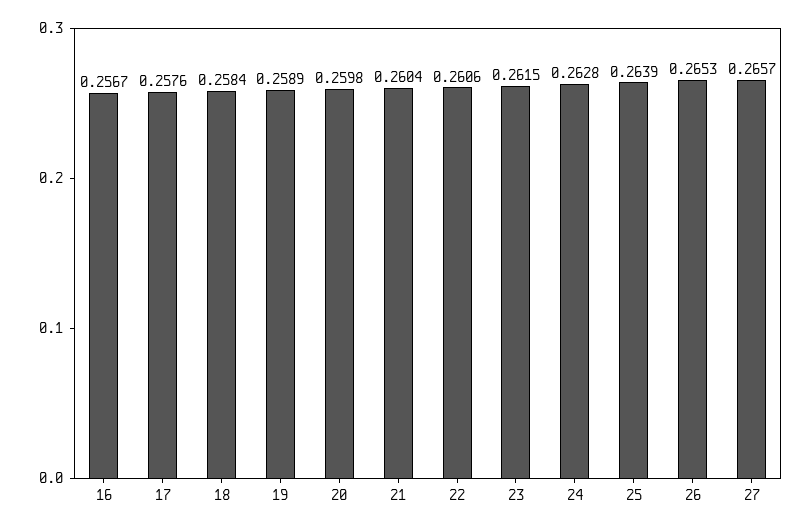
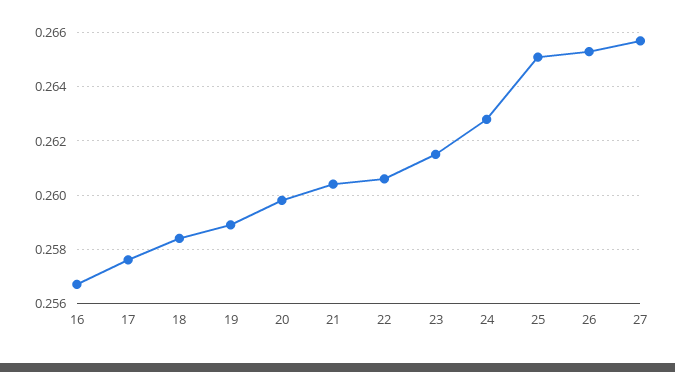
  {
    "16": 0.2567,
    "17": 0.2576,
    "18": 0.2584,
    "19": 0.2589,
    "20": 0.2598,
    "21": 0.2604,
    "22": 0.2606,
    "23": 0.2615,
    "24": 0.2628,
-   "25": 0.2639,
+   "25": 0.265,
    "26": 0.2653,
    "27": 0.2657
  }

